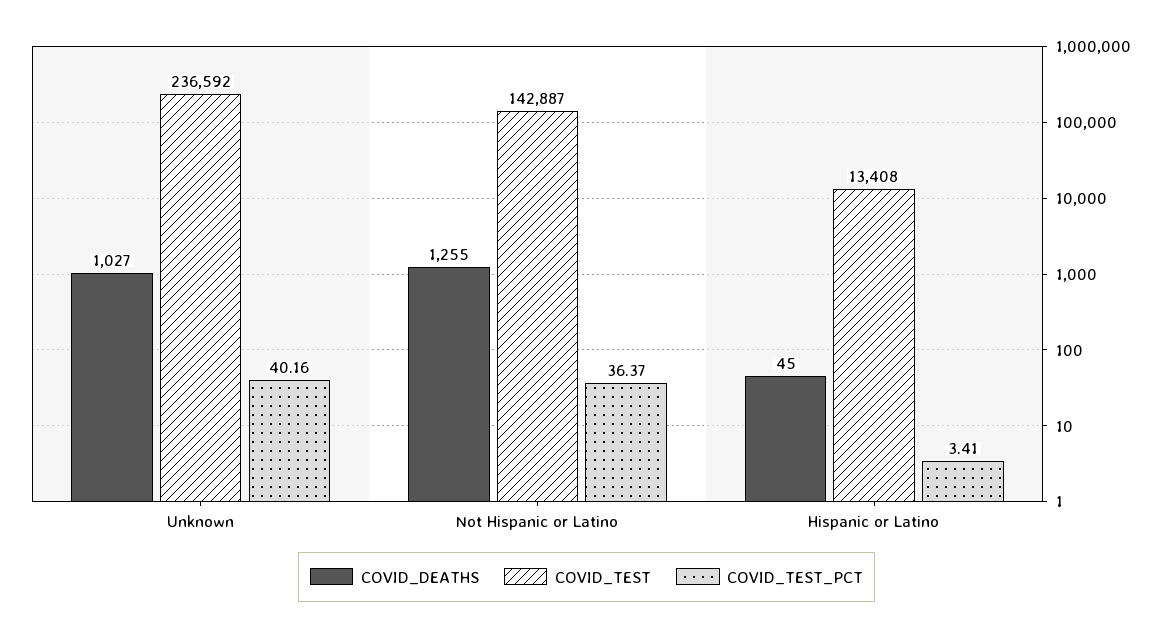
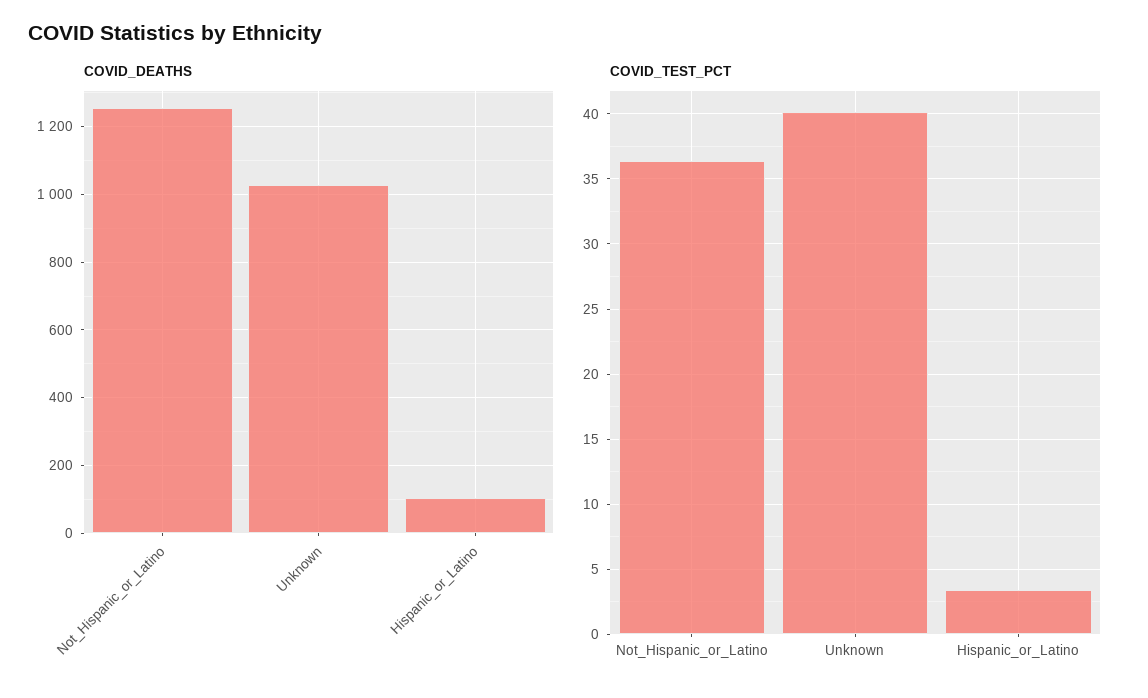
  {
    "COVID_DEATHS": {
      "Unknown": 1027,
      "Not Hispanic or Latino": 1255,
-     "Hispanic or Latino": 45
+     "Hispanic or Latino": 100
    },
-   "COVID_TEST": {
-     "Unknown": 236592,
-     "Not Hispanic or Latino": 142887,
-     "Hispanic or Latino": 13408
-   },
    "COVID_TEST_PCT": {
      "Unknown": 40.16,
      "Not Hispanic or Latino": 36.37,
      "Hispanic or Latino": 3.41
    }
  }

